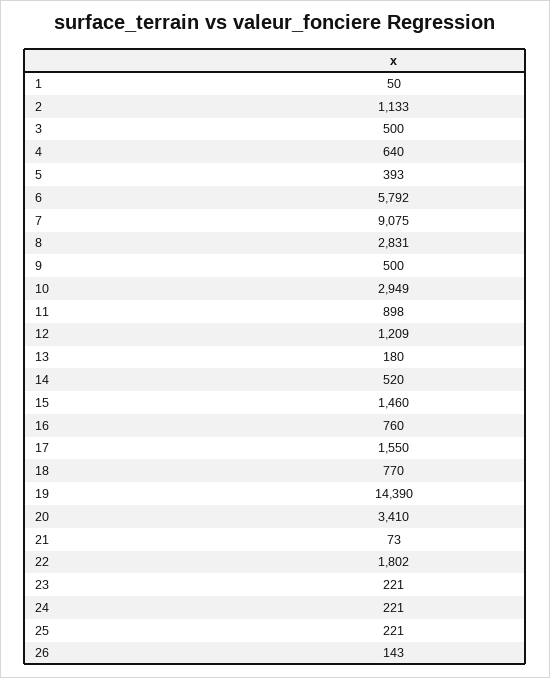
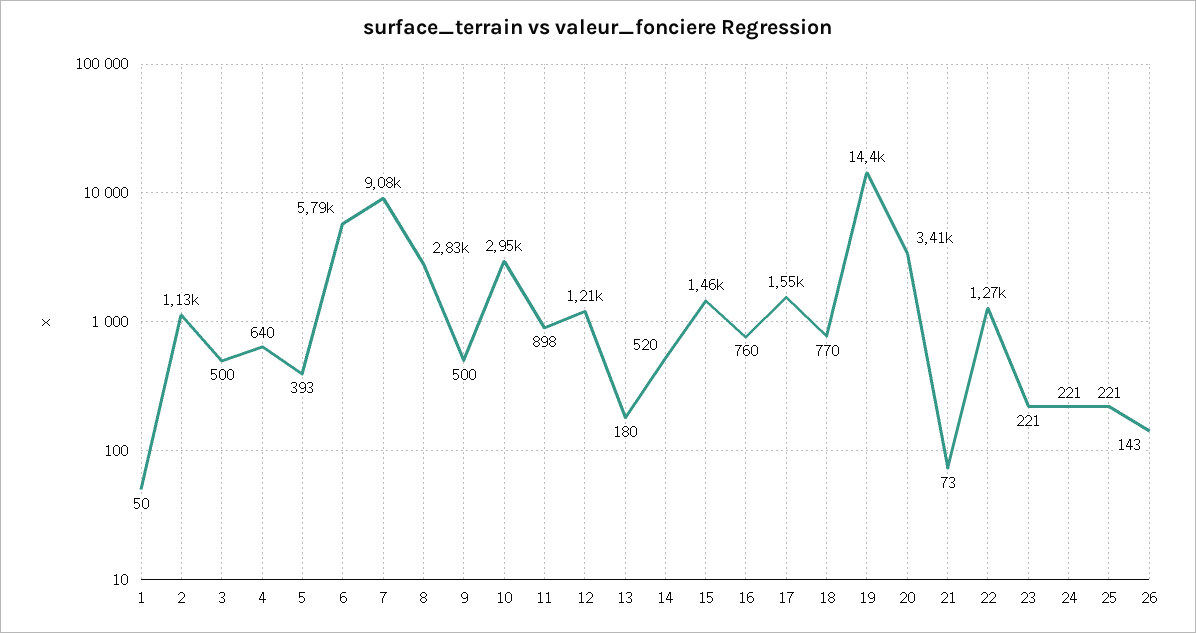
  {
    "1": 50,
    "2": 1133,
    "3": 500,
    "4": 640,
    "5": 393,
    "6": 5792,
    "7": 9075,
    "8": 2831,
    "9": 500,
    "10": 2949,
    "11": 898,
    "12": 1209,
    "13": 180,
    "14": 520,
    "15": 1460,
    "16": 760,
    "17": 1550,
    "18": 770,
    "19": 14390,
    "20": 3410,
    "21": 73,
-   "22": 1802,
+   "22": 1270,
    "23": 221,
    "24": 221,
    "25": 221,
    "26": 143
  }

